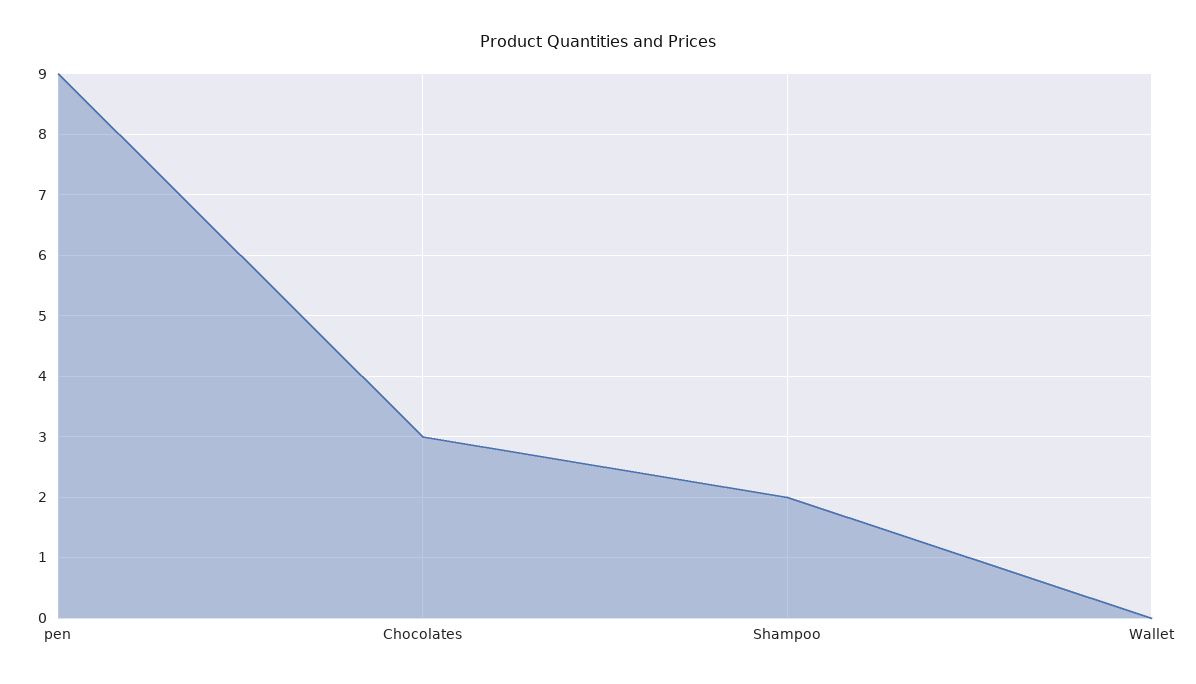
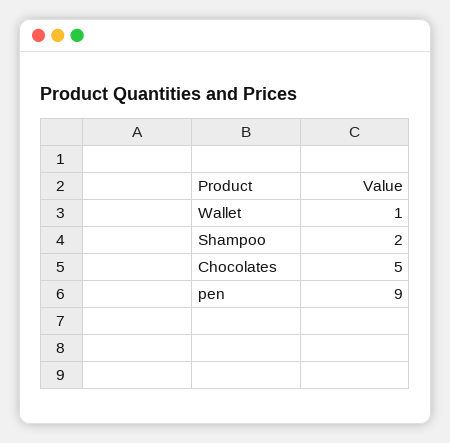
  {
    "pen": 9,
-   "Chocolates": 3,
+   "Chocolates": 5,
    "Shampoo": 2,
-   "Wallet": 0
+   "Wallet": 1
  }

